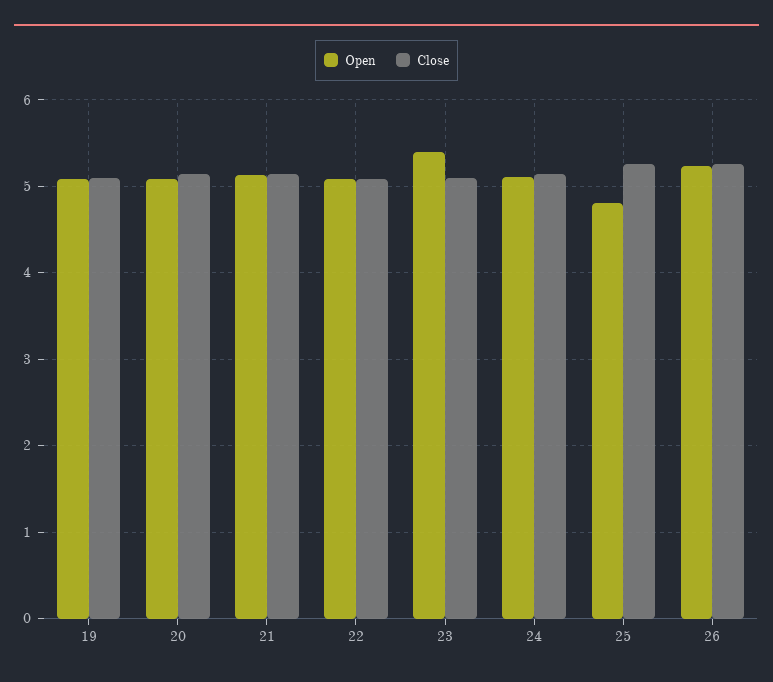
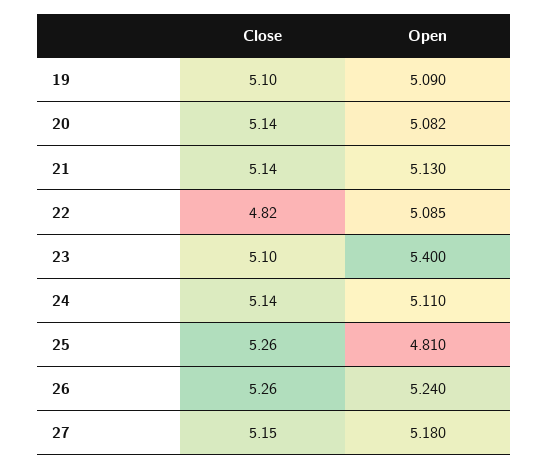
  {
    "Open": {
      "19": 5.09,
      "20": 5.082,
      "21": 5.13,
      "22": 5.085,
      "23": 5.4,
      "24": 5.11,
      "25": 4.81,
-     "26": 5.24
+     "26": 5.24,
+     "27": 5.18
    },
    "Close": {
      "19": 5.1,
      "20": 5.14,
      "21": 5.14,
-     "22": 5.1,
+     "22": 4.82,
      "23": 5.1,
      "24": 5.14,
      "25": 5.26,
-     "26": 5.26
+     "26": 5.26,
+     "27": 5.15
    }
  }

